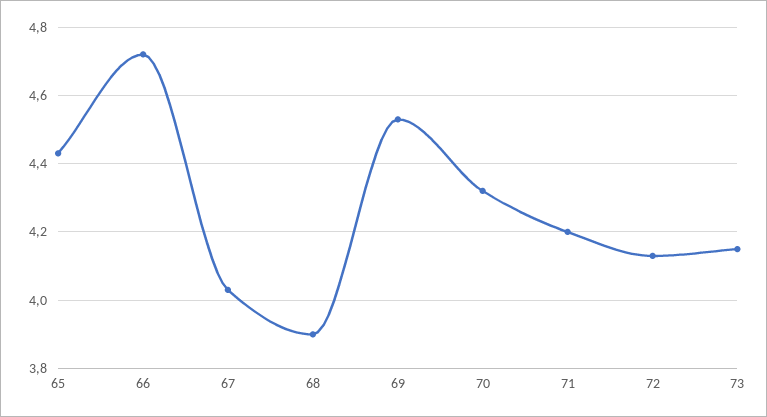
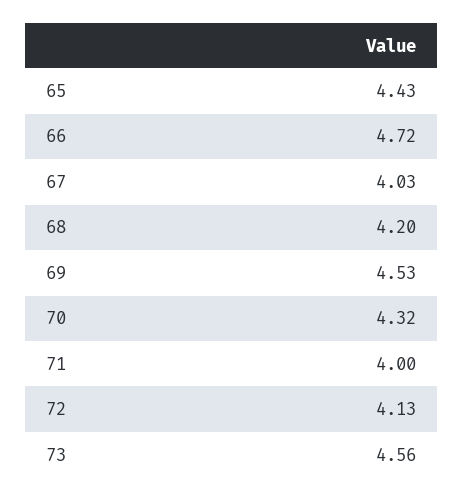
  {
    "65": 4.43,
    "66": 4.72,
    "67": 4.03,
-   "68": 3.9,
+   "68": 4.2,
    "69": 4.53,
    "70": 4.32,
-   "71": 4.2,
+   "71": 4,
    "72": 4.13,
-   "73": 4.15
+   "73": 4.56
  }

